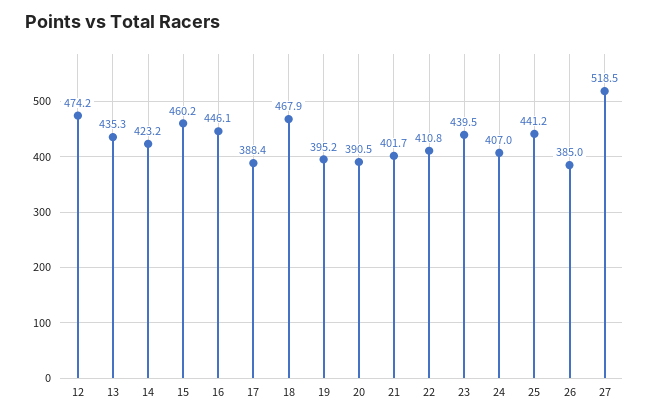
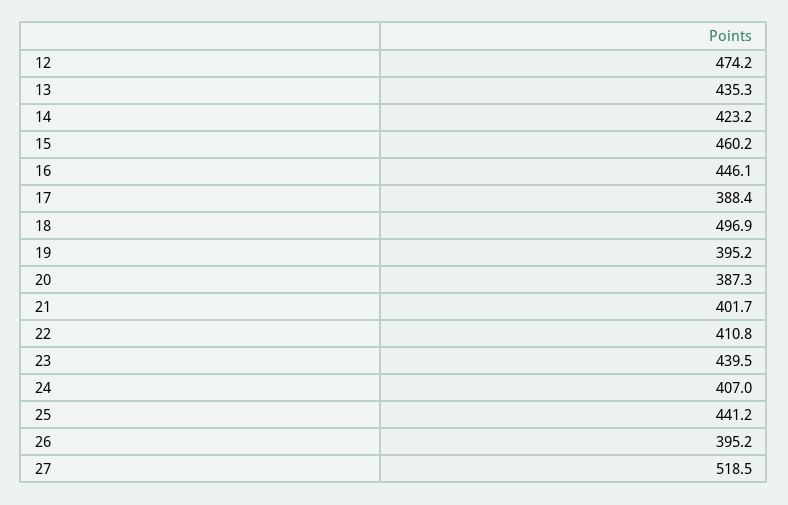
  {
    "12": 474.2,
    "13": 435.3,
    "14": 423.2,
    "15": 460.2,
    "16": 446.1,
    "17": 388.4,
-   "18": 467.9,
+   "18": 496.9,
    "19": 395.2,
-   "20": 390.5,
+   "20": 387.3,
    "21": 401.7,
    "22": 410.8,
    "23": 439.5,
    "24": 407,
    "25": 441.2,
-   "26": 385,
+   "26": 395.2,
    "27": 518.5
  }

